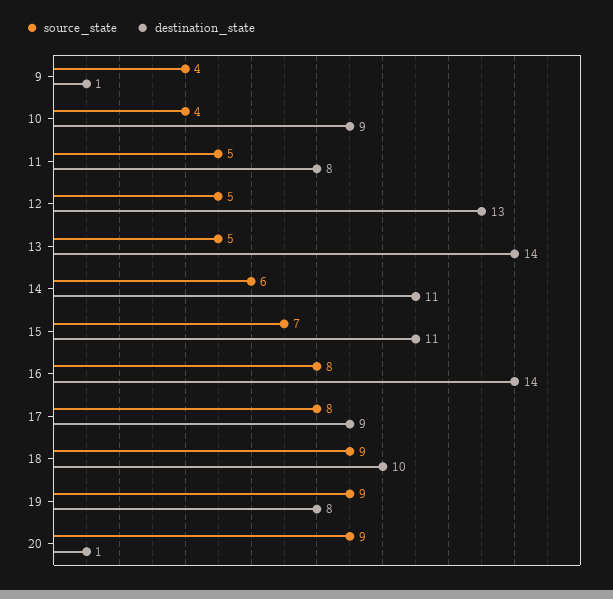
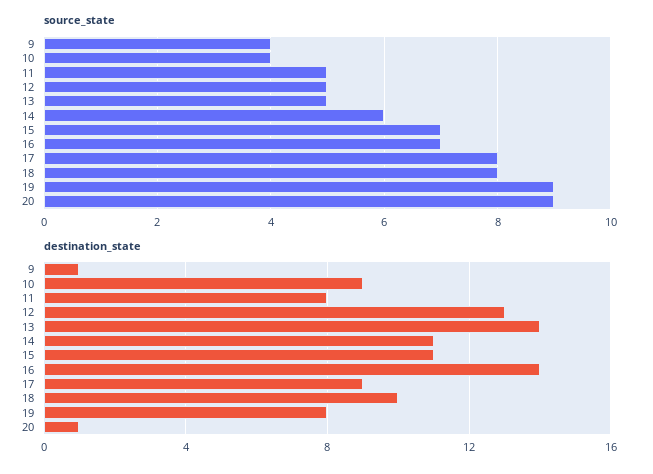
  {
    "source_state": {
      "9": 4,
      "10": 4,
      "11": 5,
      "12": 5,
      "13": 5,
      "14": 6,
      "15": 7,
-     "16": 8,
+     "16": 7,
      "17": 8,
-     "18": 9,
+     "18": 8,
      "19": 9,
      "20": 9
    },
    "destination_state": {
      "9": 1,
      "10": 9,
      "11": 8,
      "12": 13,
      "13": 14,
      "14": 11,
      "15": 11,
      "16": 14,
      "17": 9,
      "18": 10,
      "19": 8,
      "20": 1
    }
  }

